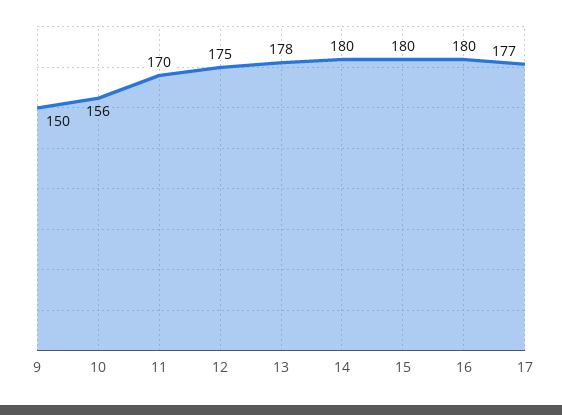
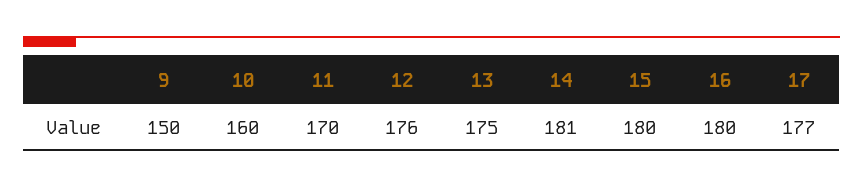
  {
    "9": 150,
-   "10": 156,
+   "10": 160,
    "11": 170,
-   "12": 175,
+   "12": 176,
-   "13": 178,
+   "13": 175,
-   "14": 180,
+   "14": 181,
    "15": 180,
    "16": 180,
    "17": 177
  }

